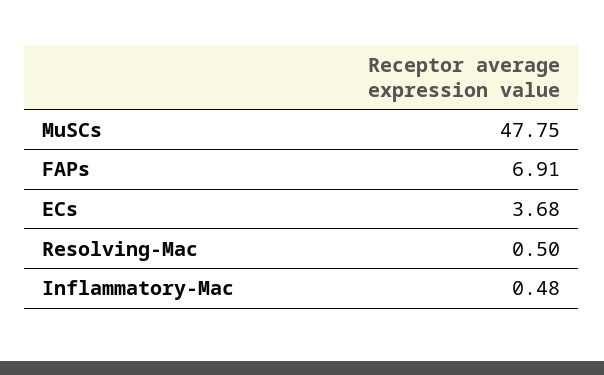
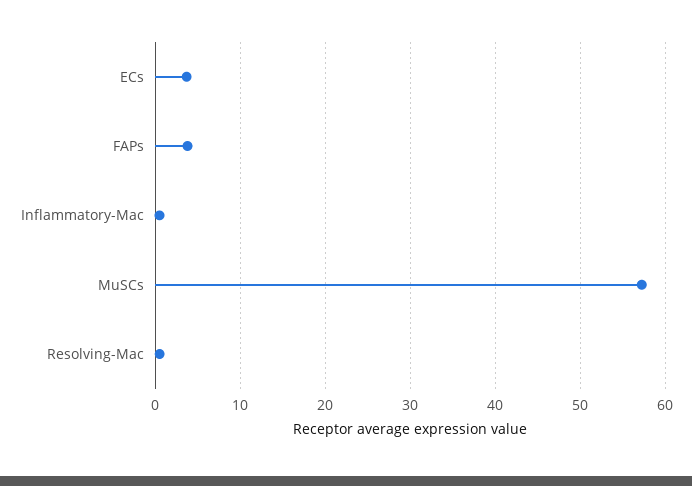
  {
-   "MuSCs": 47.75,
+   "MuSCs": 57,
-   "FAPs": 6.91,
+   "FAPs": 4,
    "ECs": 3.68,
    "Resolving-Mac": 0.5,
    "Inflammatory-Mac": 0.48
  }

